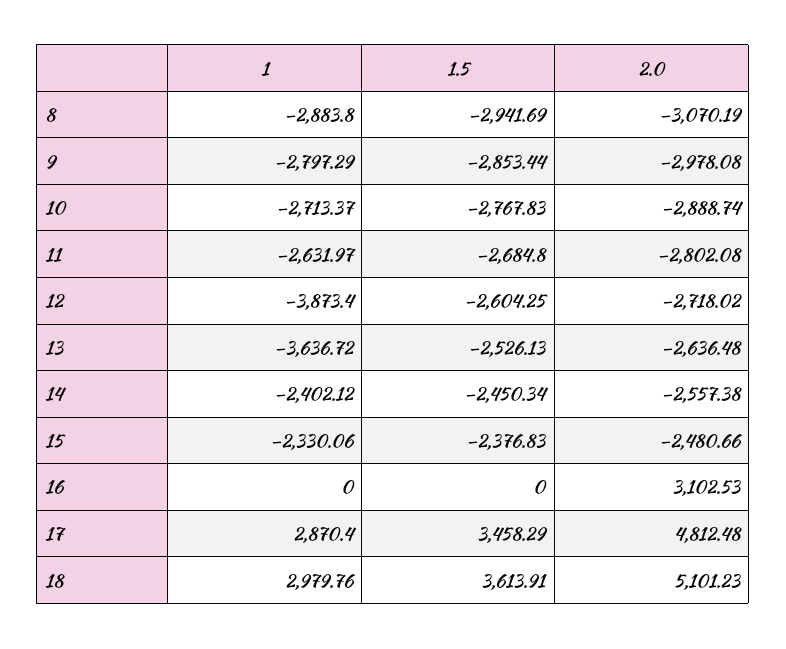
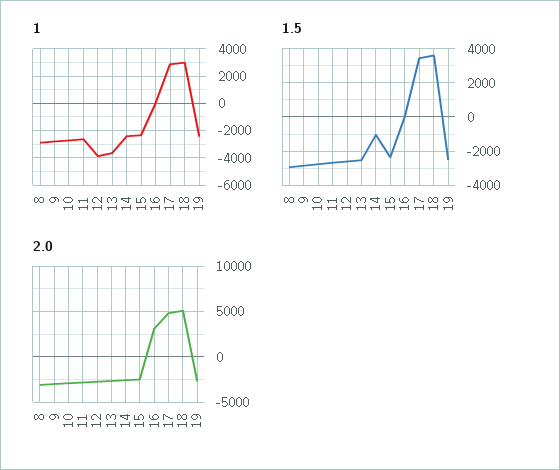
  {
    "1": {
      "8": -2883.8,
      "9": -2797.29,
      "10": -2713.37,
      "11": -2631.97,
      "12": -3873.4,
      "13": -3636.72,
      "14": -2402.12,
      "15": -2330.06,
      "16": 0,
      "17": 2870.4,
-     "18": 2979.76
+     "18": 2979.76,
+     "19": -2500
    },
    "1.5": {
      "8": -2941.69,
      "9": -2853.44,
      "10": -2767.83,
      "11": -2684.8,
      "12": -2604.25,
      "13": -2526.13,
-     "14": -2450.34,
+     "14": -1000,
      "15": -2376.83,
      "16": 0,
      "17": 3458.29,
-     "18": 3613.91
+     "18": 3613.91,
+     "19": -2500
    },
    "2.0": {
      "8": -3070.19,
      "9": -2978.08,
      "10": -2888.74,
      "11": -2802.08,
      "12": -2718.02,
      "13": -2636.48,
      "14": -2557.38,
      "15": -2480.66,
      "16": 3102.53,
      "17": 4812.48,
-     "18": 5101.23
+     "18": 5101.23,
+     "19": -3000
    }
  }

